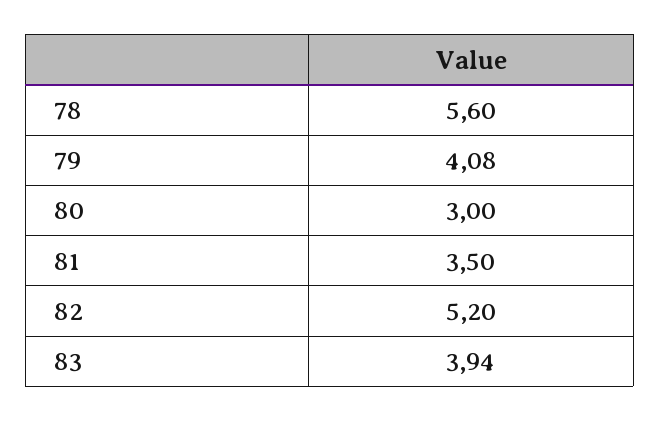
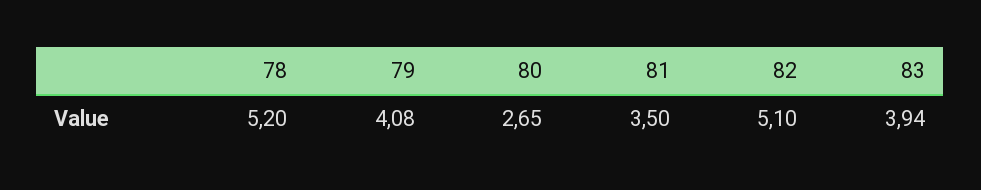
  {
-   "78": 5.6,
+   "78": 5.2,
    "79": 4.08,
-   "80": 3,
+   "80": 2.65,
    "81": 3.5,
-   "82": 5.2,
+   "82": 5.1,
    "83": 3.94
  }

